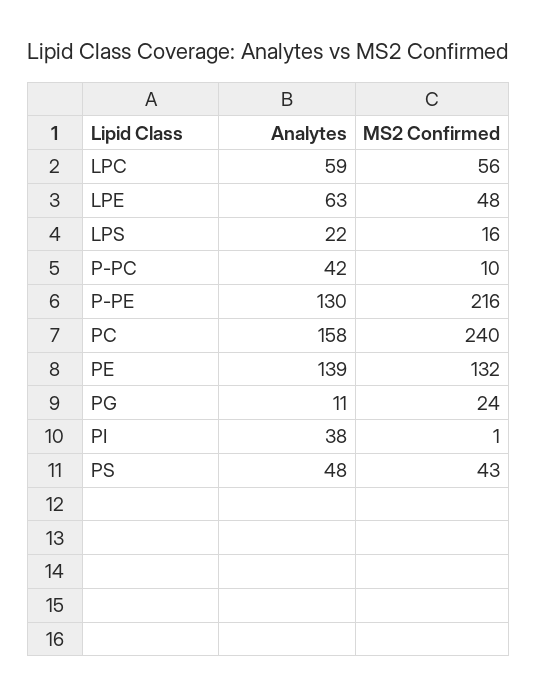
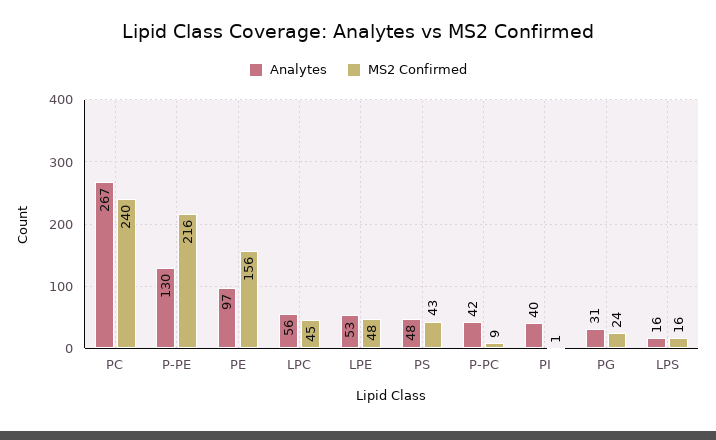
  {
    "Analytes": {
-     "LPC": 59,
+     "LPC": 56,
-     "LPE": 63,
+     "LPE": 53,
-     "LPS": 22,
+     "LPS": 16,
      "P-PC": 42,
      "P-PE": 130,
-     "PC": 158,
+     "PC": 267,
-     "PE": 139,
+     "PE": 97,
-     "PG": 11,
+     "PG": 31,
-     "PI": 38,
+     "PI": 40,
      "PS": 48
    },
    "MS2 Confirmed": {
-     "LPC": 56,
+     "LPC": 45,
      "LPE": 48,
      "LPS": 16,
-     "P-PC": 10,
+     "P-PC": 9,
      "P-PE": 216,
      "PC": 240,
-     "PE": 132,
+     "PE": 156,
      "PG": 24,
      "PI": 1,
      "PS": 43
    }
  }

